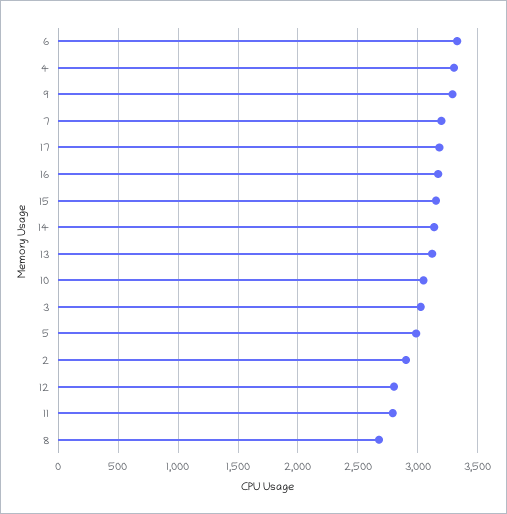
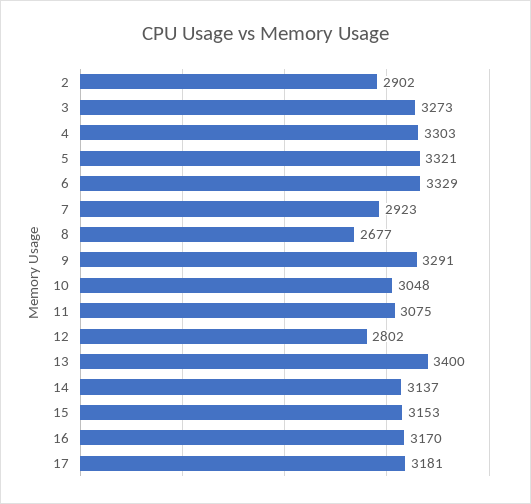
  {
    "6": 3329,
    "4": 3303,
    "9": 3291,
-   "7": 3200,
+   "7": 2923,
    "17": 3181,
    "16": 3170,
    "15": 3153,
    "14": 3137,
-   "13": 3100,
+   "13": 3400,
    "10": 3048,
-   "3": 3000,
+   "3": 3273,
-   "5": 3000,
+   "5": 3321,
    "2": 2902,
    "12": 2802,
-   "11": 2800,
+   "11": 3075,
    "8": 2677
  }

